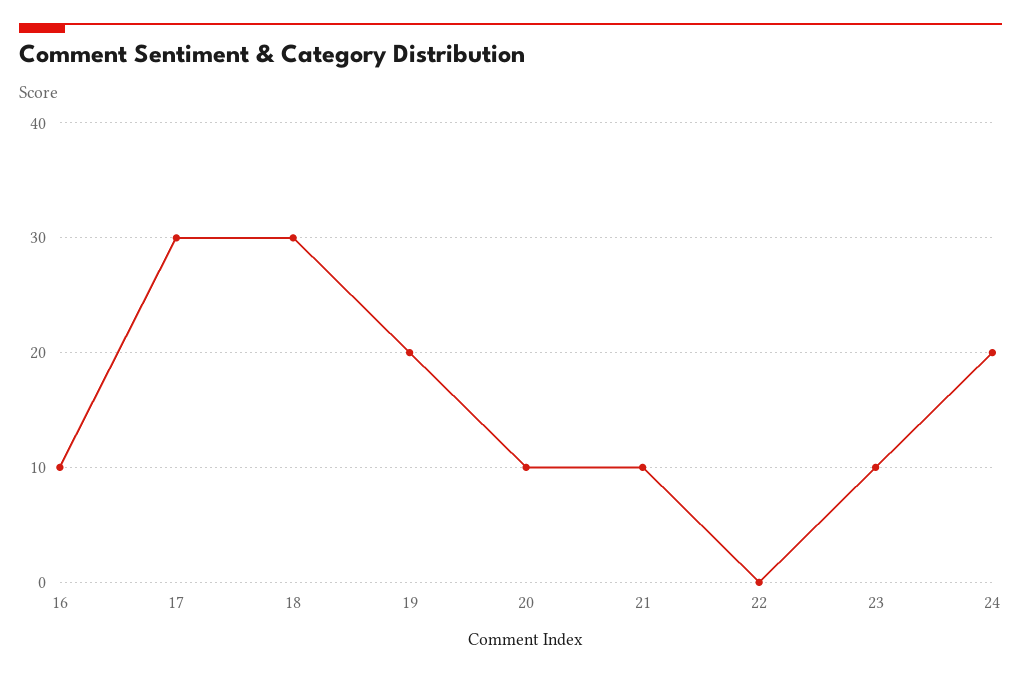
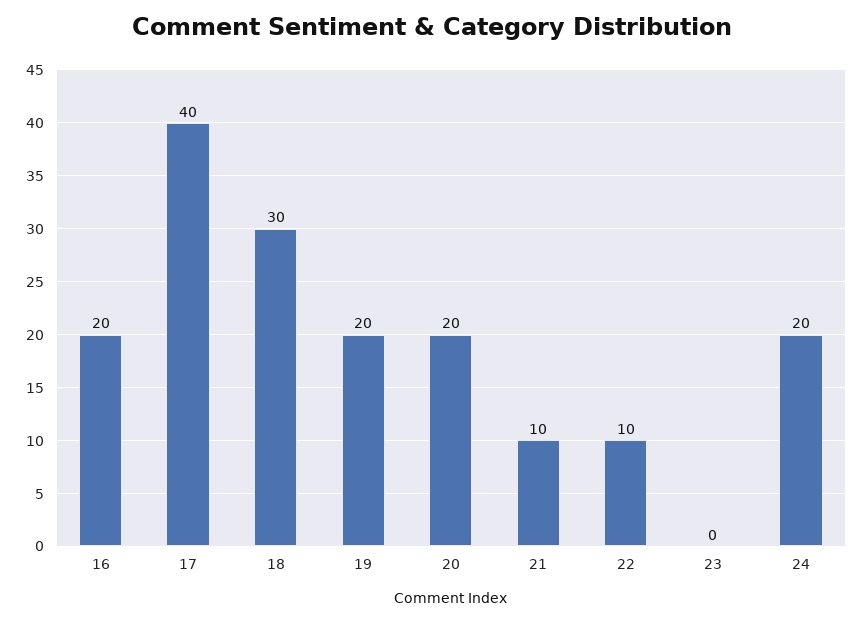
  {
-   "16": 10,
+   "16": 20,
-   "17": 30,
+   "17": 40,
    "18": 30,
    "19": 20,
-   "20": 10,
+   "20": 20,
    "21": 10,
-   "22": 0,
+   "22": 10,
-   "23": 10,
+   "23": 0,
    "24": 20
  }

